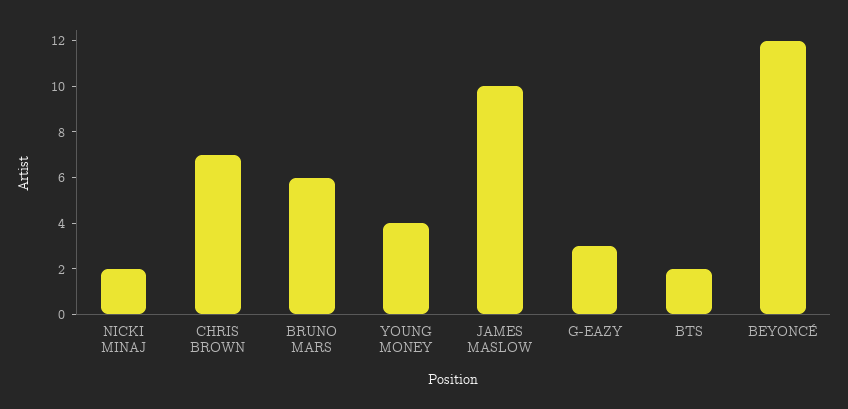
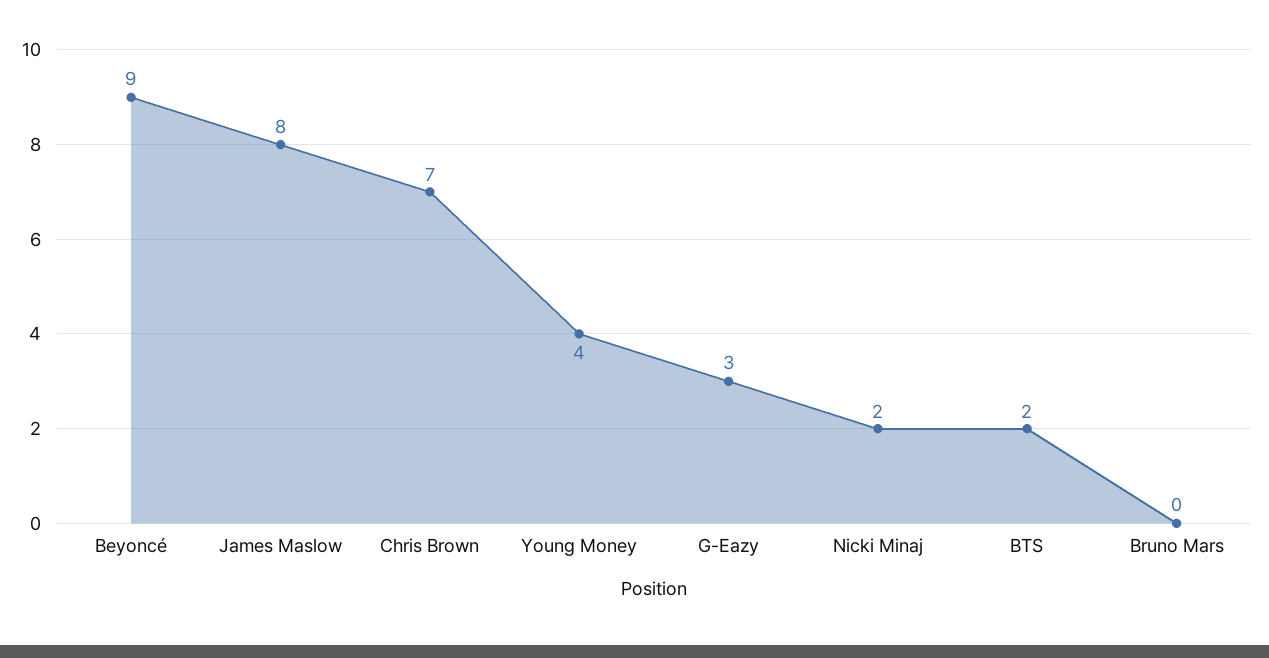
  {
    "NICKI MINAJ": 2,
    "CHRIS BROWN": 7,
-   "BRUNO MARS": 6,
+   "BRUNO MARS": 0,
    "YOUNG MONEY": 4,
-   "JAMES MASLOW": 10,
+   "JAMES MASLOW": 8,
    "G-EAZY": 3,
    "BTS": 2,
-   "BEYONCÉ": 12
+   "BEYONCÉ": 9
  }

